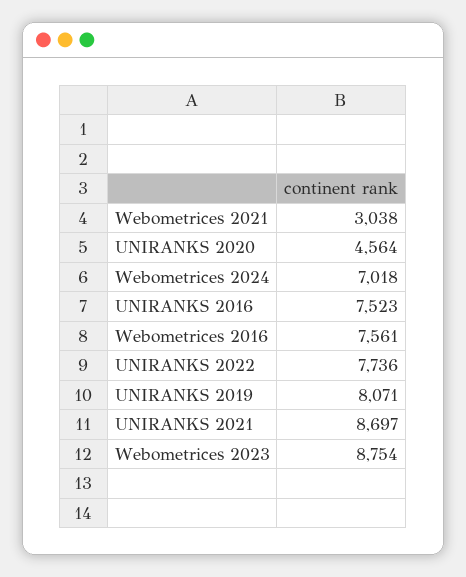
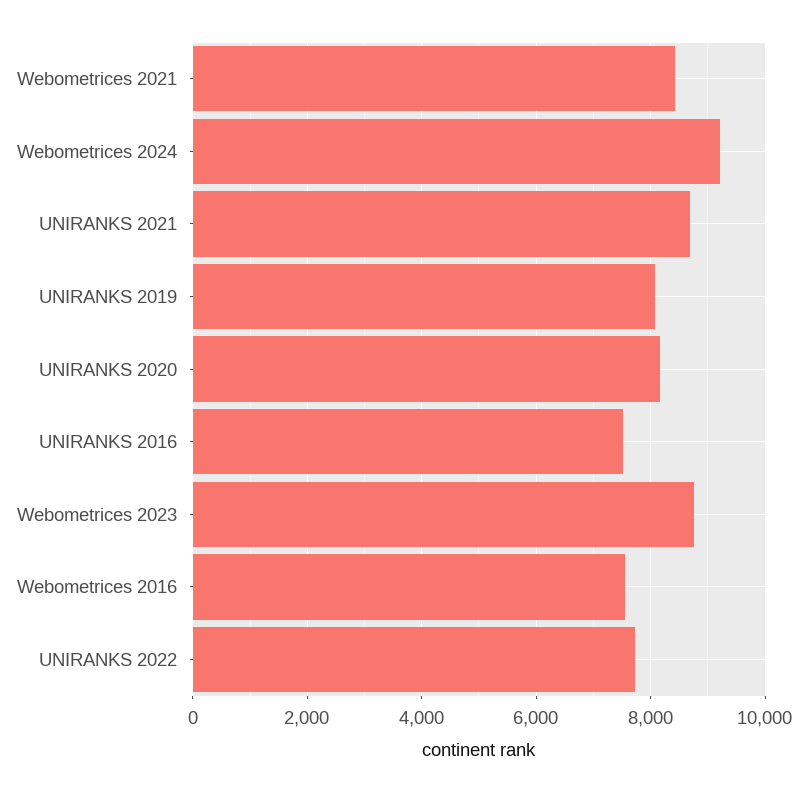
  {
-   "Webometrices 2021": 3038,
+   "Webometrices 2021": 8400,
-   "UNIRANKS 2020": 4564,
+   "UNIRANKS 2020": 8200,
-   "Webometrices 2024": 7018,
+   "Webometrices 2024": 9200,
    "UNIRANKS 2016": 7523,
    "Webometrices 2016": 7561,
    "UNIRANKS 2022": 7736,
    "UNIRANKS 2019": 8071,
    "UNIRANKS 2021": 8697,
    "Webometrices 2023": 8754
  }

